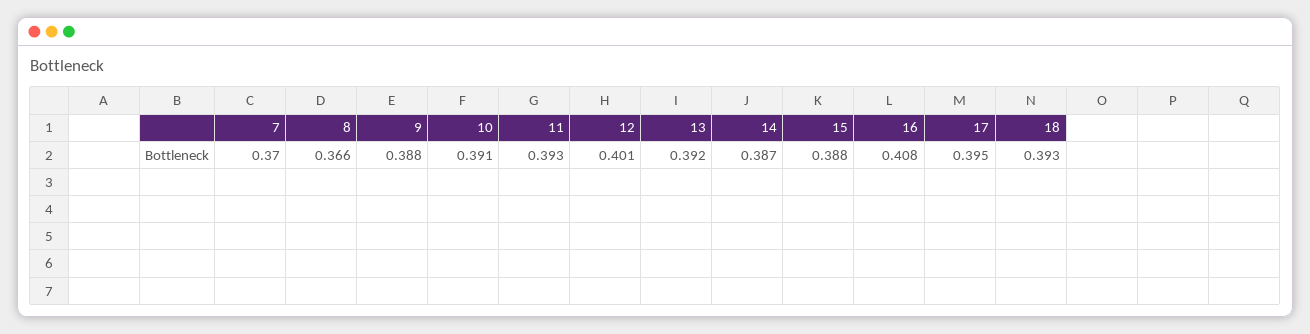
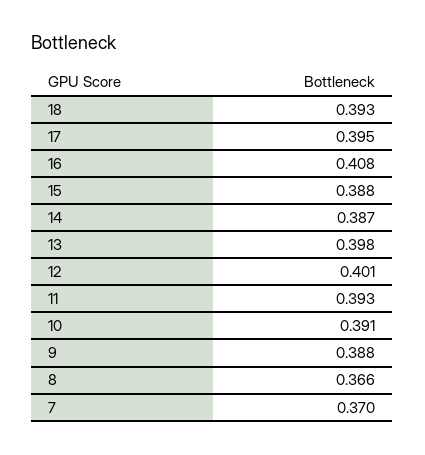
  {
    "7": 0.37,
    "8": 0.366,
    "9": 0.388,
    "10": 0.391,
    "11": 0.393,
    "12": 0.401,
-   "13": 0.392,
+   "13": 0.398,
    "14": 0.387,
    "15": 0.388,
    "16": 0.408,
    "17": 0.395,
    "18": 0.393
  }

